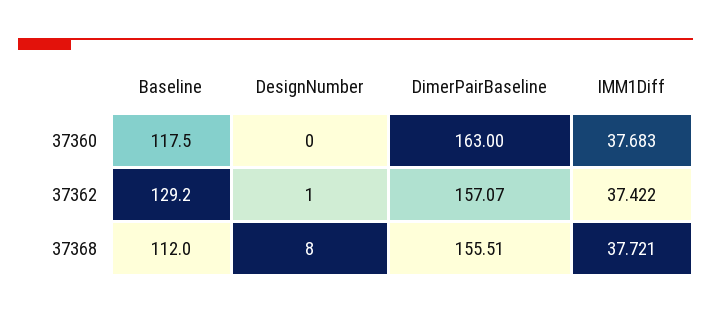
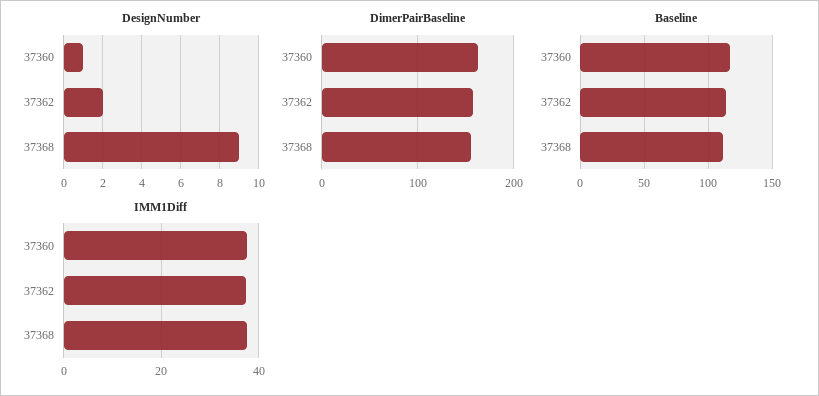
  {
    "Baseline": {
      "37360": 117.5,
-     "37362": 129.2,
+     "37362": 115,
      "37368": 112
    },
    "DesignNumber": {
-     "37360": 0,
+     "37360": 1,
-     "37362": 1,
+     "37362": 2,
-     "37368": 8
+     "37368": 9
    },
    "DimerPairBaseline": {
      "37360": 163,
      "37362": 157.07,
      "37368": 155.51
    },
    "IMM1Diff": {
      "37360": 37.683,
      "37362": 37.422,
      "37368": 37.721
    }
  }

